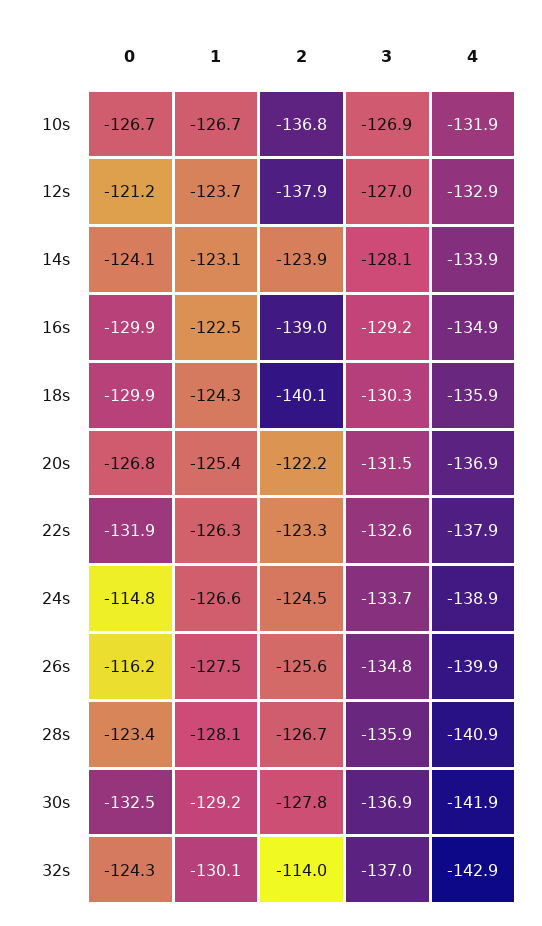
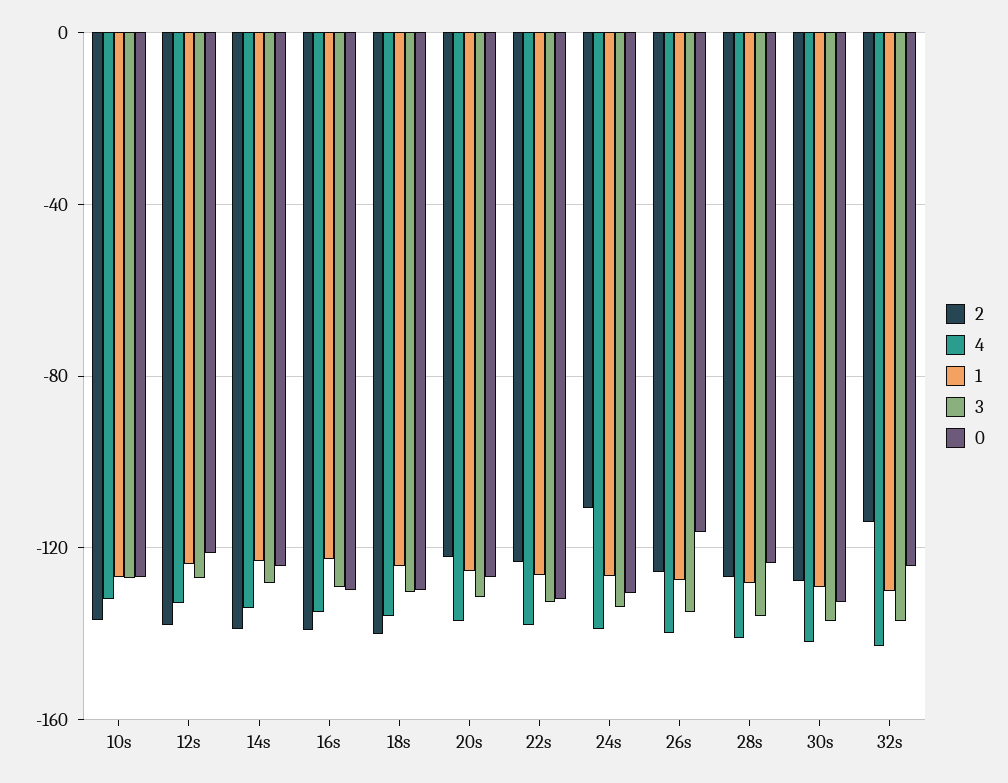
  {
    "0": {
      "10s": -126.7,
      "12s": -121.2,
      "14s": -124.1,
      "16s": -129.9,
      "18s": -129.9,
      "20s": -126.8,
      "22s": -131.9,
-     "24s": -114.8,
+     "24s": -130,
      "26s": -116.2,
      "28s": -123.4,
      "30s": -132.5,
      "32s": -124.3
    },
    "1": {
      "10s": -126.7,
      "12s": -123.7,
      "14s": -123.1,
      "16s": -122.5,
      "18s": -124.3,
      "20s": -125.4,
      "22s": -126.3,
      "24s": -126.6,
      "26s": -127.5,
      "28s": -128.1,
      "30s": -129.2,
      "32s": -130.1
    },
    "2": {
      "10s": -136.8,
      "12s": -137.9,
-     "14s": -123.9,
+     "14s": -140,
      "16s": -139,
      "18s": -140.1,
      "20s": -122.2,
      "22s": -123.3,
-     "24s": -124.5,
+     "24s": -110,
      "26s": -125.6,
      "28s": -126.7,
      "30s": -127.8,
      "32s": -114
    },
    "3": {
      "10s": -126.9,
      "12s": -127,
      "14s": -128.1,
      "16s": -129.2,
      "18s": -130.3,
      "20s": -131.5,
      "22s": -132.6,
      "24s": -133.7,
      "26s": -134.8,
      "28s": -135.9,
      "30s": -136.9,
      "32s": -137
    },
    "4": {
      "10s": -131.9,
      "12s": -132.9,
      "14s": -133.9,
      "16s": -134.9,
      "18s": -135.9,
      "20s": -136.9,
      "22s": -137.9,
      "24s": -138.9,
      "26s": -139.9,
      "28s": -140.9,
      "30s": -141.9,
      "32s": -142.9
    }
  }

